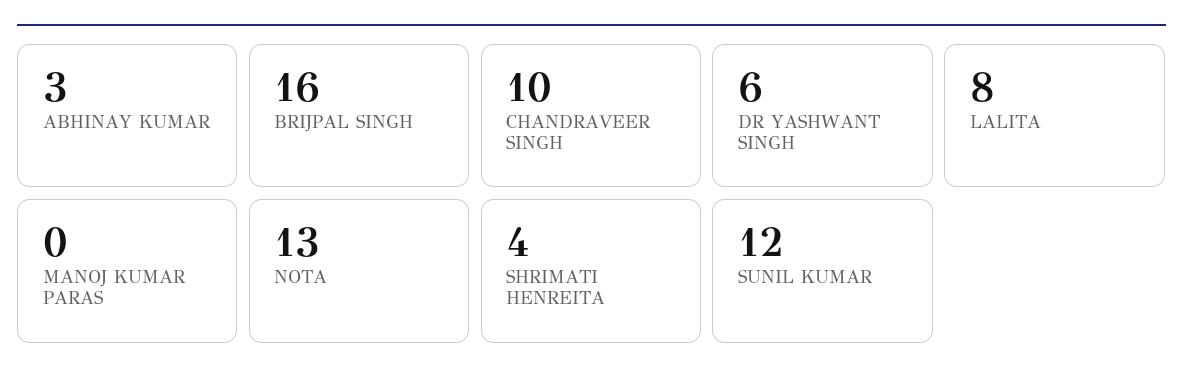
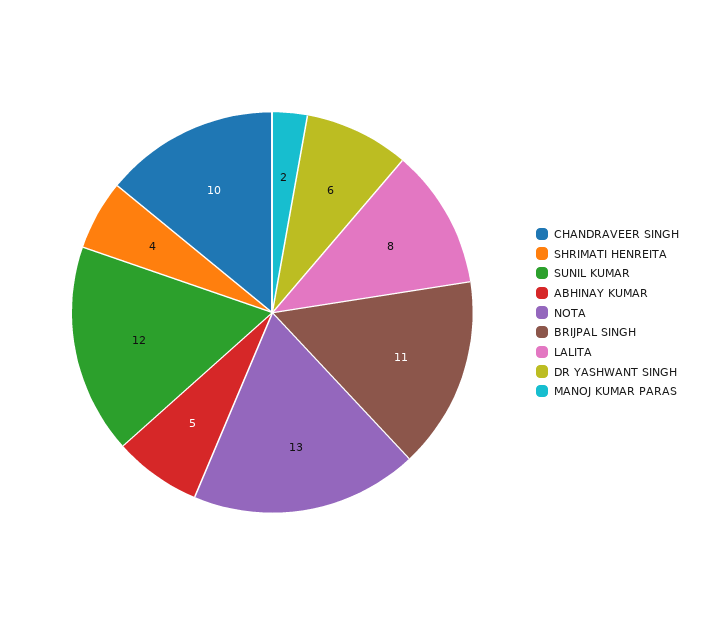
  {
-   "ABHINAY KUMAR": 3,
+   "ABHINAY KUMAR": 5,
-   "BRIJPAL SINGH": 16,
+   "BRIJPAL SINGH": 11,
    "CHANDRAVEER SINGH": 10,
    "DR YASHWANT SINGH": 6,
    "LALITA": 8,
-   "MANOJ KUMAR PARAS": 0,
+   "MANOJ KUMAR PARAS": 2,
    "NOTA": 13,
    "SHRIMATI HENREITA": 4,
    "SUNIL KUMAR": 12
  }

